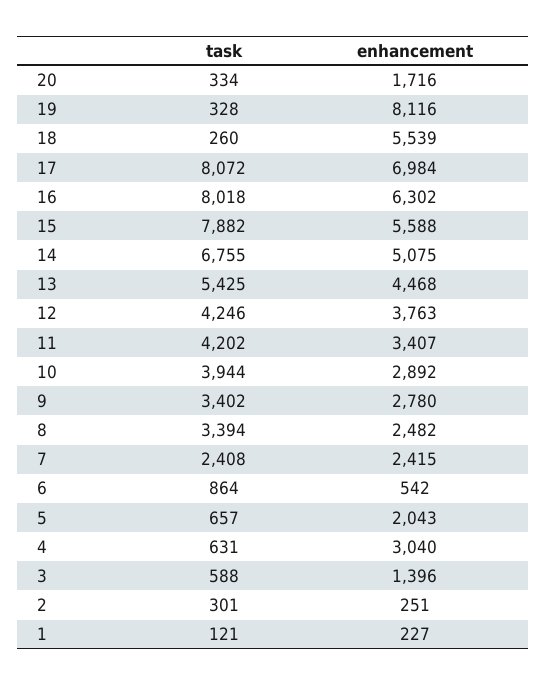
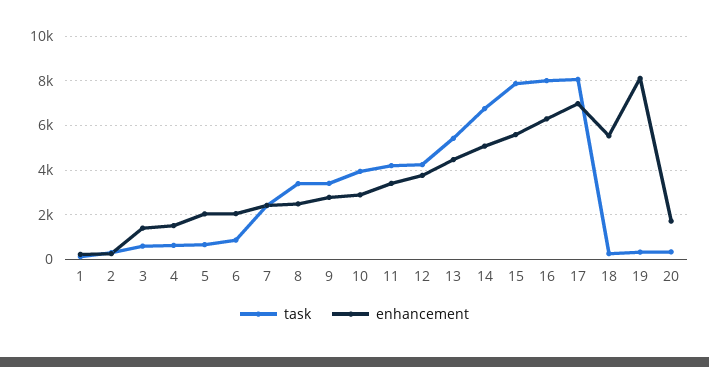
  {
    "task": {
      "20": 334,
      "19": 328,
      "18": 260,
      "17": 8072,
      "16": 8018,
      "15": 7882,
      "14": 6755,
      "13": 5425,
      "12": 4246,
      "11": 4202,
      "10": 3944,
      "9": 3402,
      "8": 3394,
      "7": 2408,
      "6": 864,
      "5": 657,
      "4": 631,
      "3": 588,
      "2": 301,
      "1": 121
    },
    "enhancement": {
      "20": 1716,
      "19": 8116,
      "18": 5539,
      "17": 6984,
      "16": 6302,
      "15": 5588,
      "14": 5075,
      "13": 4468,
      "12": 3763,
      "11": 3407,
      "10": 2892,
      "9": 2780,
      "8": 2482,
      "7": 2415,
-     "6": 542,
+     "6": 2000,
      "5": 2043,
-     "4": 3040,
+     "4": 1500,
      "3": 1396,
      "2": 251,
      "1": 227
    }
  }

